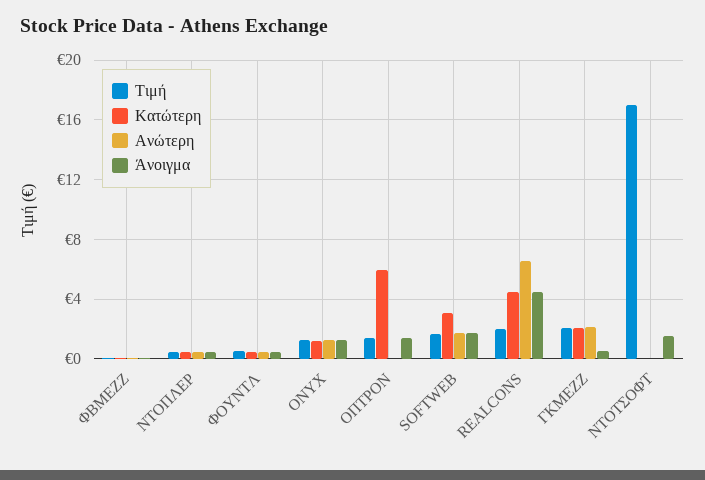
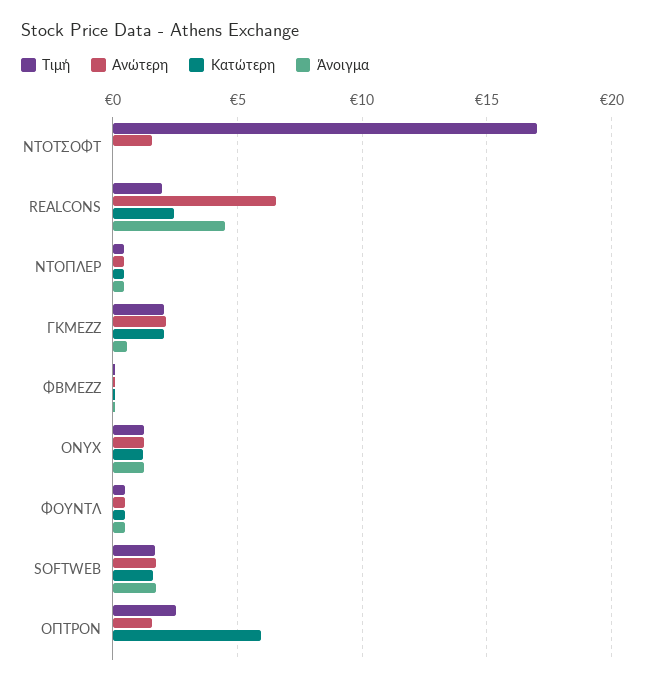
  {
    "Τιμή": {
      "ΦΒΜΕΖΖ": 0,
      "ΝΤΟΠΛΕΡ": 0.5,
      "ΦΟΥΝΤΛ": 0.5,
      "ONYX": 1.5,
-     "ΟΠΤΡΟΝ": 1.5,
+     "ΟΠΤΡΟΝ": 2.5,
      "SOFTWEB": 1.5,
      "REALCONS": 2,
      "ΓΚΜΕΖΖ": 2,
      "ΝΤΟΤΣΟΦΤ": 17
    },
    "Κατώτερη": {
      "ΦΒΜΕΖΖ": 0,
      "ΝΤΟΠΛΕΡ": 0.5,
      "ΦΟΥΝΤΛ": 0.5,
      "ONYX": 1,
      "ΟΠΤΡΟΝ": 6,
-     "SOFTWEB": 3,
+     "SOFTWEB": 1.5,
-     "REALCONS": 4.5,
+     "REALCONS": 2.5,
      "ΓΚΜΕΖΖ": 2,
      "ΝΤΟΤΣΟΦΤ": 0
    },
    "Ανώτερη": {
      "ΦΒΜΕΖΖ": 0,
      "ΝΤΟΠΛΕΡ": 0.5,
      "ΦΟΥΝΤΛ": 0.5,
      "ONYX": 1.5,
-     "ΟΠΤΡΟΝ": 0,
+     "ΟΠΤΡΟΝ": 1.5,
      "SOFTWEB": 1.5,
      "REALCONS": 6.5,
      "ΓΚΜΕΖΖ": 2,
-     "ΝΤΟΤΣΟΦΤ": 0
+     "ΝΤΟΤΣΟΦΤ": 1.5
    },
    "Άνοιγμα": {
      "ΦΒΜΕΖΖ": 0,
      "ΝΤΟΠΛΕΡ": 0.5,
      "ΦΟΥΝΤΛ": 0.5,
      "ONYX": 1,
-     "ΟΠΤΡΟΝ": 1.5,
+     "ΟΠΤΡΟΝ": 0,
      "SOFTWEB": 1.5,
      "REALCONS": 4.5,
      "ΓΚΜΕΖΖ": 0.5,
-     "ΝΤΟΤΣΟΦΤ": 1.5
+     "ΝΤΟΤΣΟΦΤ": 0
    }
  }

